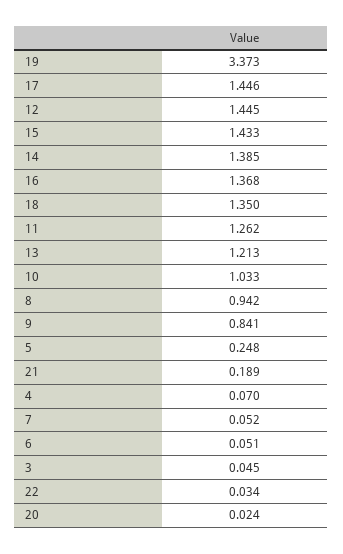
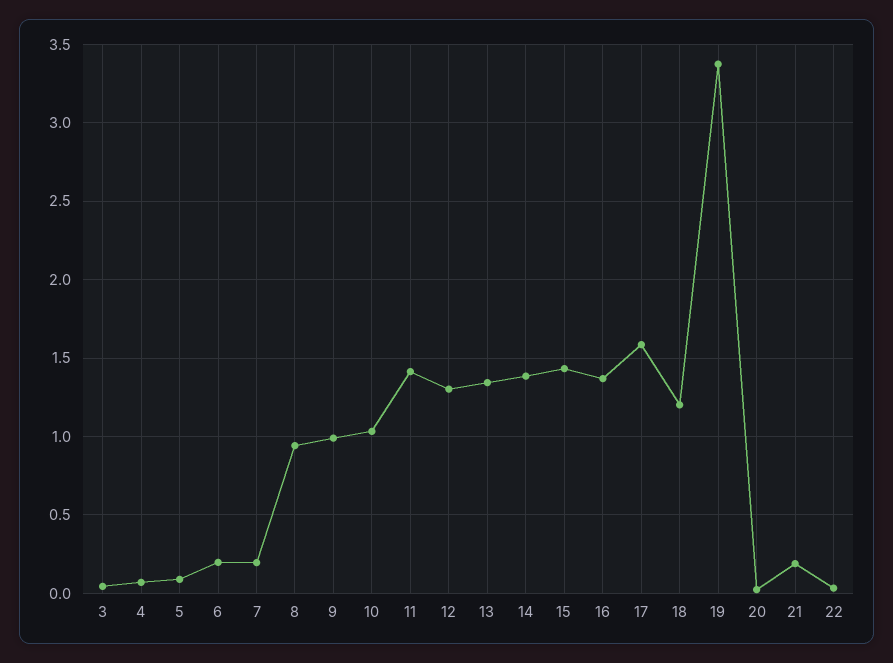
  {
    "19": 3.373,
-   "17": 1.446,
+   "17": 1.6,
-   "12": 1.445,
+   "12": 1.3,
    "15": 1.433,
    "14": 1.385,
    "16": 1.368,
-   "18": 1.35,
+   "18": 1.2,
-   "11": 1.262,
+   "11": 1.4,
-   "13": 1.213,
+   "13": 1.35,
    "10": 1.033,
    "8": 0.942,
-   "9": 0.841,
+   "9": 1,
-   "5": 0.248,
+   "5": 0.1,
    "21": 0.189,
    "4": 0.07,
-   "7": 0.052,
+   "7": 0.2,
-   "6": 0.051,
+   "6": 0.2,
    "3": 0.045,
    "22": 0.034,
    "20": 0.024
  }

